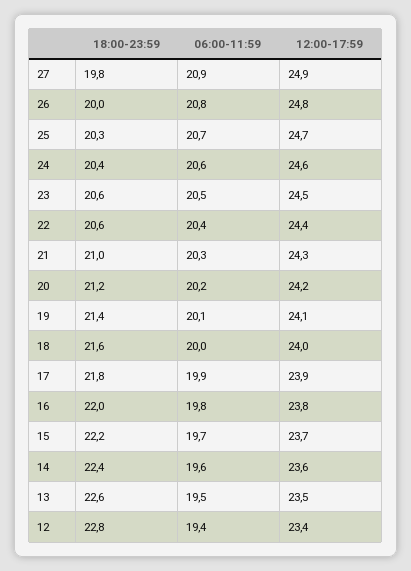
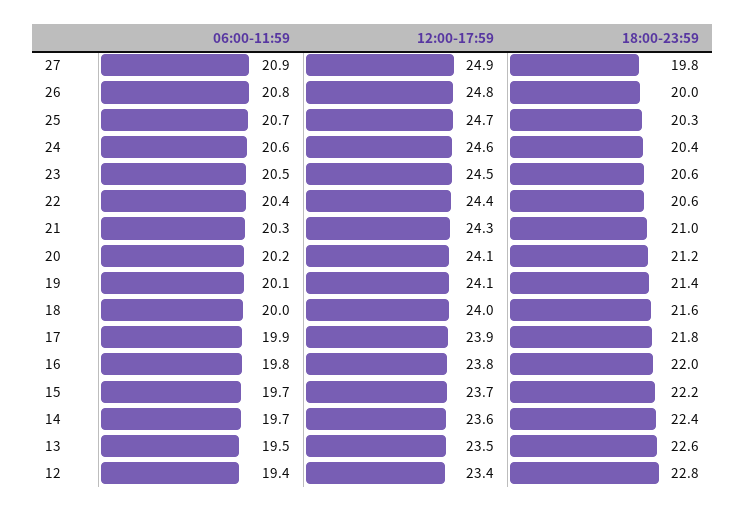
  {
    "18:00-23:59": {
      "27": 19.8,
      "26": 20,
      "25": 20.3,
      "24": 20.4,
      "23": 20.6,
      "22": 20.6,
      "21": 21,
      "20": 21.2,
      "19": 21.4,
      "18": 21.6,
      "17": 21.8,
      "16": 22,
      "15": 22.2,
      "14": 22.4,
      "13": 22.6,
      "12": 22.8
    },
    "06:00-11:59": {
      "27": 20.9,
      "26": 20.8,
      "25": 20.7,
      "24": 20.6,
      "23": 20.5,
      "22": 20.4,
      "21": 20.3,
      "20": 20.2,
      "19": 20.1,
      "18": 20,
      "17": 19.9,
      "16": 19.8,
      "15": 19.7,
-     "14": 19.6,
+     "14": 19.7,
      "13": 19.5,
      "12": 19.4
    },
    "12:00-17:59": {
      "27": 24.9,
      "26": 24.8,
      "25": 24.7,
      "24": 24.6,
      "23": 24.5,
      "22": 24.4,
      "21": 24.3,
-     "20": 24.2,
+     "20": 24.1,
      "19": 24.1,
      "18": 24,
      "17": 23.9,
      "16": 23.8,
      "15": 23.7,
      "14": 23.6,
      "13": 23.5,
      "12": 23.4
    }
  }

